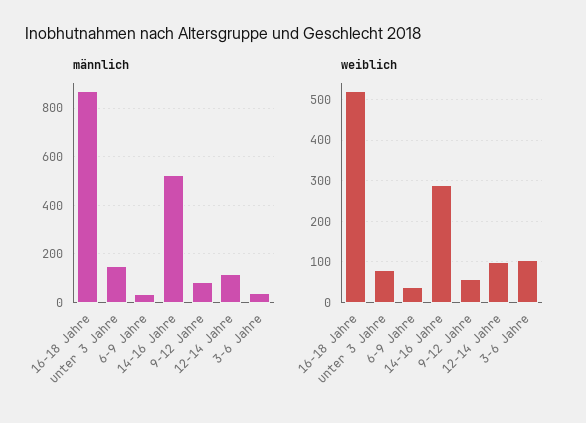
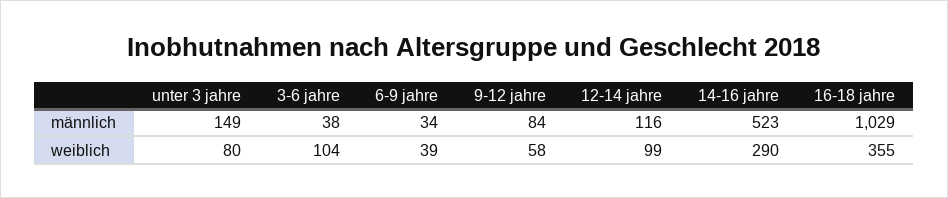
  {
    "männlich": {
-     "16-18 Jahre": 875,
+     "16-18 Jahre": 1029,
      "unter 3 Jahre": 149,
      "6-9 Jahre": 34,
      "14-16 Jahre": 523,
      "9-12 Jahre": 84,
      "12-14 Jahre": 116,
      "3-6 Jahre": 38
    },
    "weiblich": {
-     "16-18 Jahre": 520,
+     "16-18 Jahre": 355,
      "unter 3 Jahre": 80,
      "6-9 Jahre": 39,
      "14-16 Jahre": 290,
      "9-12 Jahre": 58,
      "12-14 Jahre": 99,
      "3-6 Jahre": 104
    }
  }

